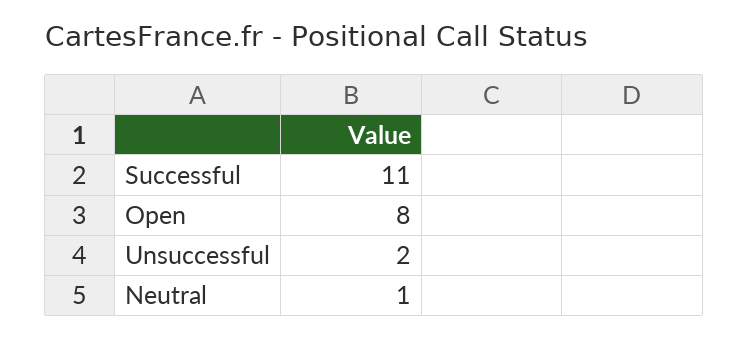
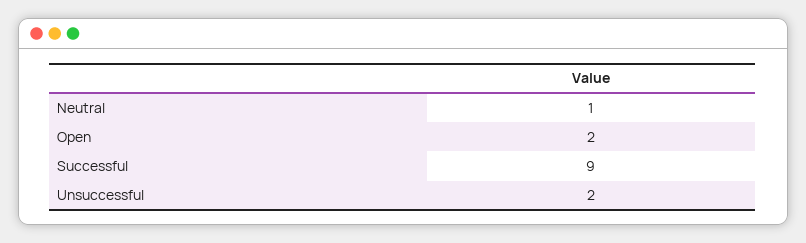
  {
-   "Successful": 11,
+   "Successful": 9,
-   "Open": 8,
+   "Open": 2,
    "Unsuccessful": 2,
    "Neutral": 1
  }

